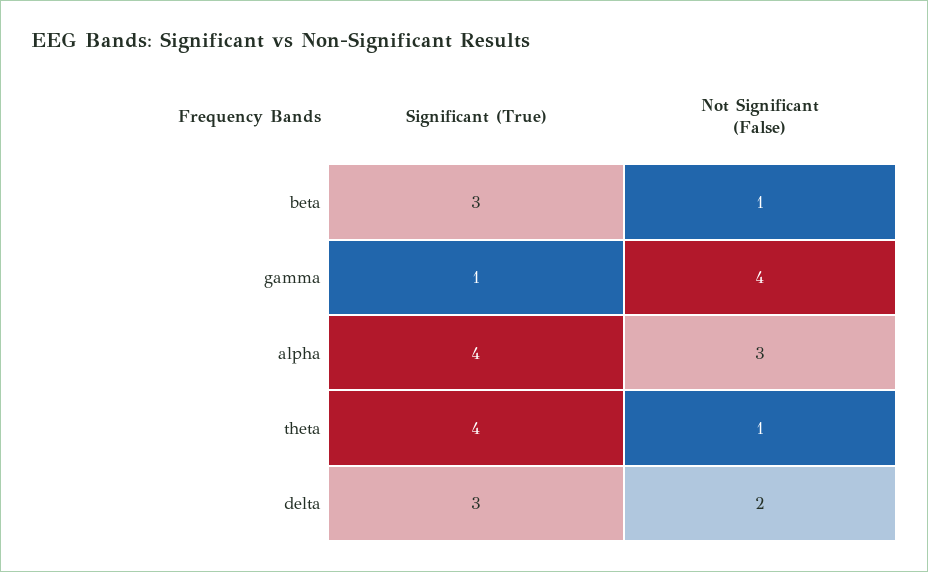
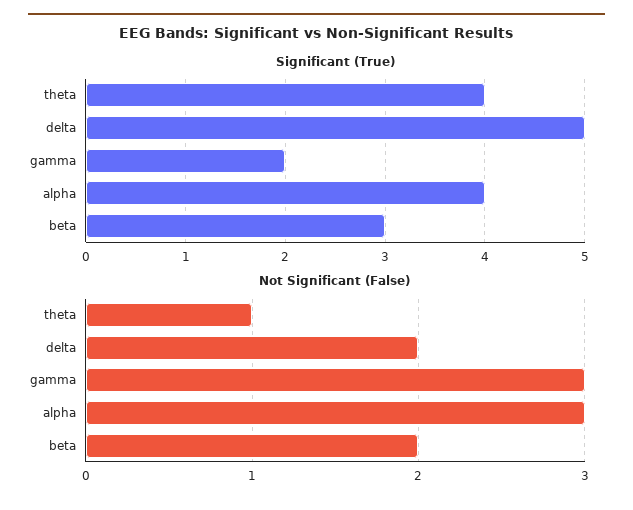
  {
    "Significant (True)": {
      "beta": 3,
-     "gamma": 1,
+     "gamma": 2,
      "alpha": 4,
      "theta": 4,
-     "delta": 3
+     "delta": 5
    },
    "Not Significant (False)": {
-     "beta": 1,
+     "beta": 2,
-     "gamma": 4,
+     "gamma": 3,
      "alpha": 3,
      "theta": 1,
      "delta": 2
    }
  }

